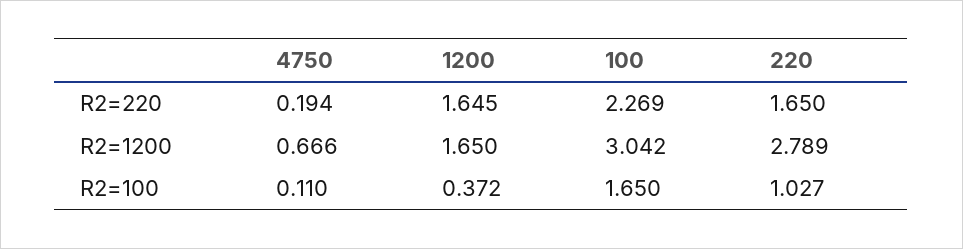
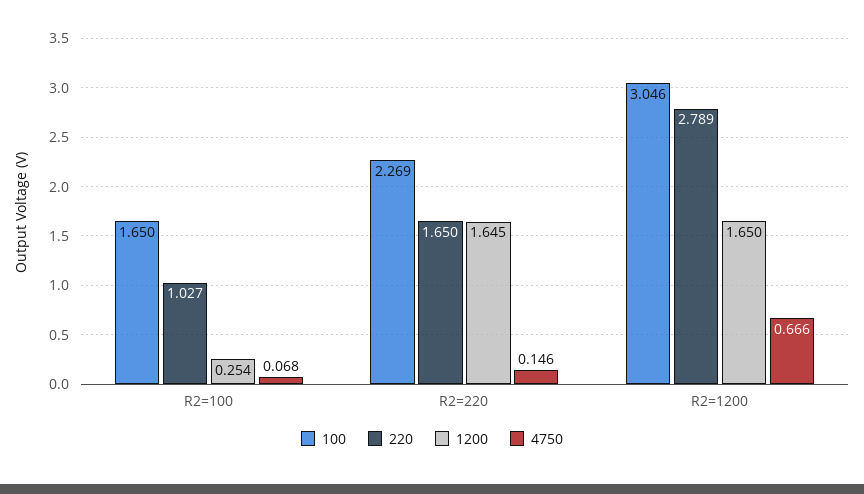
  {
    "4750": {
-     "R2=220": 0.194,
+     "R2=220": 0.146,
      "R2=1200": 0.666,
-     "R2=100": 0.11
+     "R2=100": 0.068
    },
    "1200": {
      "R2=220": 1.645,
      "R2=1200": 1.65,
-     "R2=100": 0.372
+     "R2=100": 0.254
    },
    "100": {
      "R2=220": 2.269,
-     "R2=1200": 3.042,
+     "R2=1200": 3.046,
      "R2=100": 1.65
    },
    "220": {
      "R2=220": 1.65,
      "R2=1200": 2.789,
      "R2=100": 1.027
    }
  }

